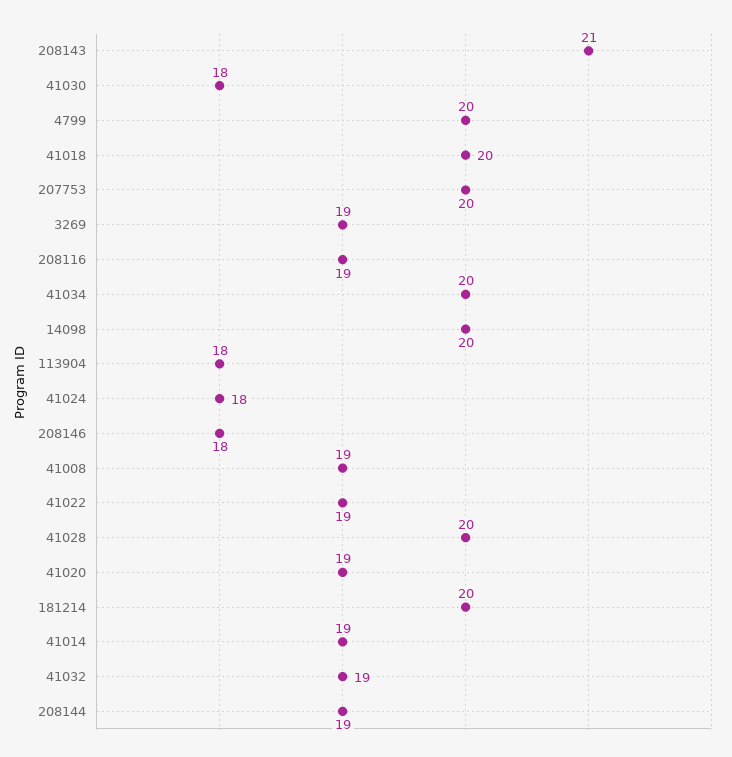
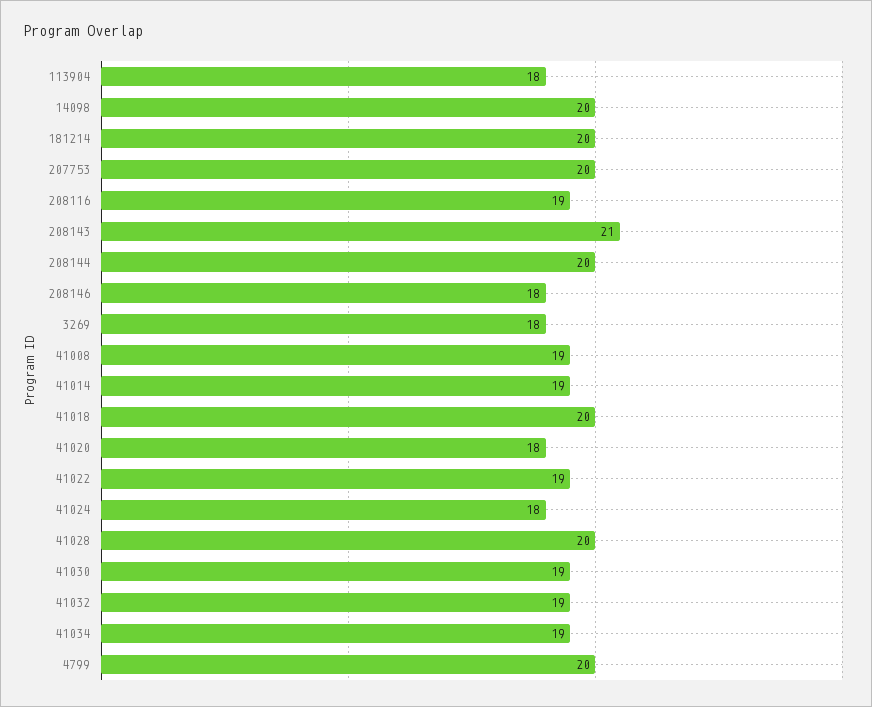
  {
    "208143": 21,
-   "41030": 18,
+   "41030": 19,
    "4799": 20,
    "41018": 20,
    "207753": 20,
-   "3269": 19,
+   "3269": 18,
    "208116": 19,
-   "41034": 20,
+   "41034": 19,
    "14098": 20,
    "113904": 18,
    "41024": 18,
    "208146": 18,
    "41008": 19,
    "41022": 19,
    "41028": 20,
-   "41020": 19,
+   "41020": 18,
    "181214": 20,
    "41014": 19,
    "41032": 19,
-   "208144": 19
+   "208144": 20
  }

